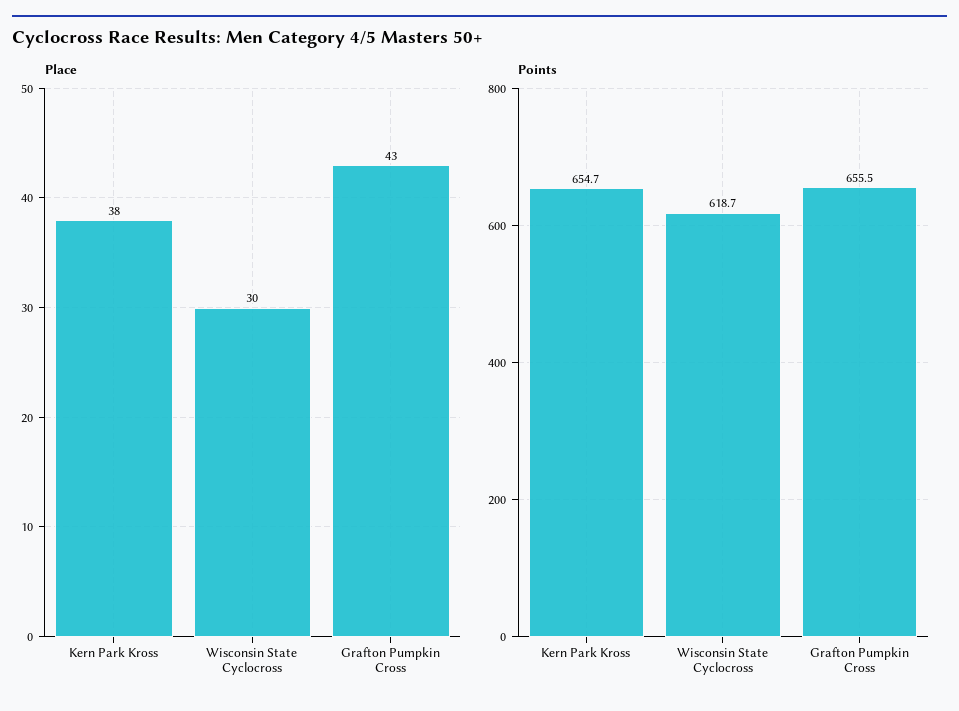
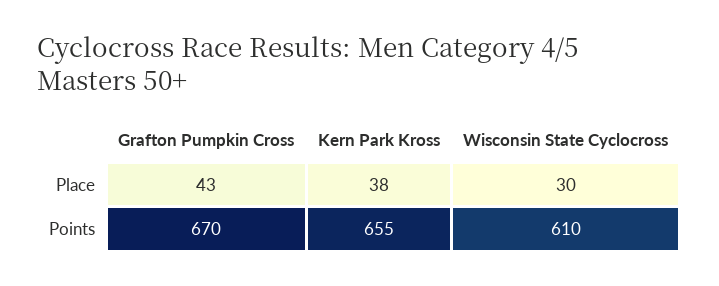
  {
    "Place": {
      "Kern Park Kross": 38,
      "Wisconsin State Cyclocross": 30,
      "Grafton Pumpkin Cross": 43
    },
    "Points": {
      "Kern Park Kross": 654.7,
-     "Wisconsin State Cyclocross": 618.7,
+     "Wisconsin State Cyclocross": 610,
-     "Grafton Pumpkin Cross": 655.5
+     "Grafton Pumpkin Cross": 670
    }
  }

